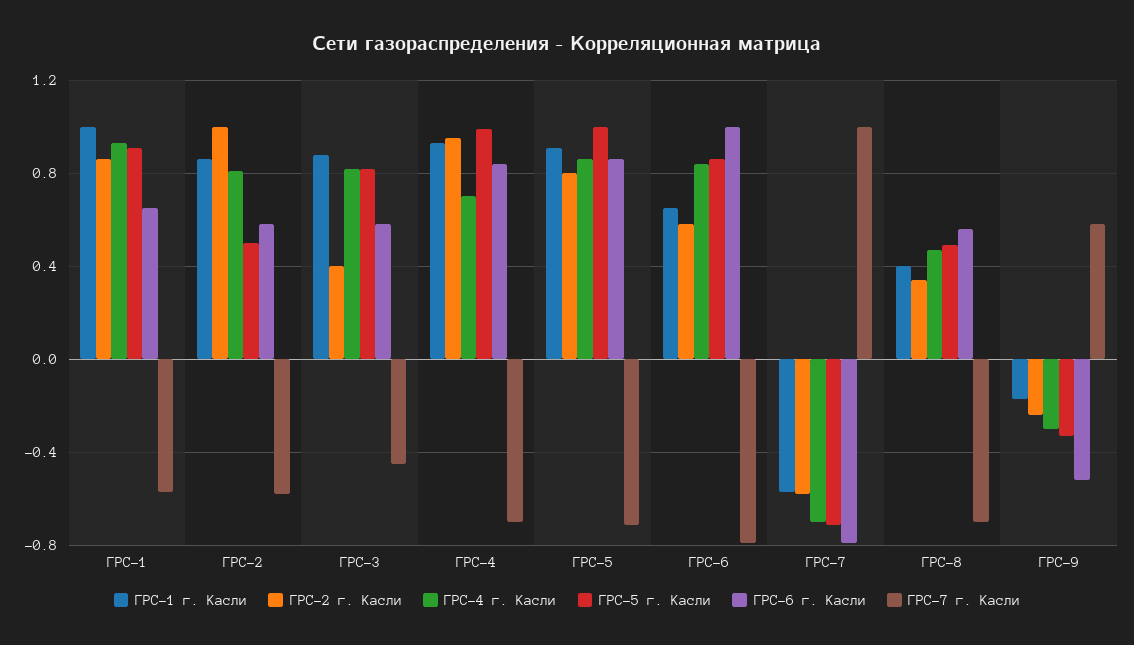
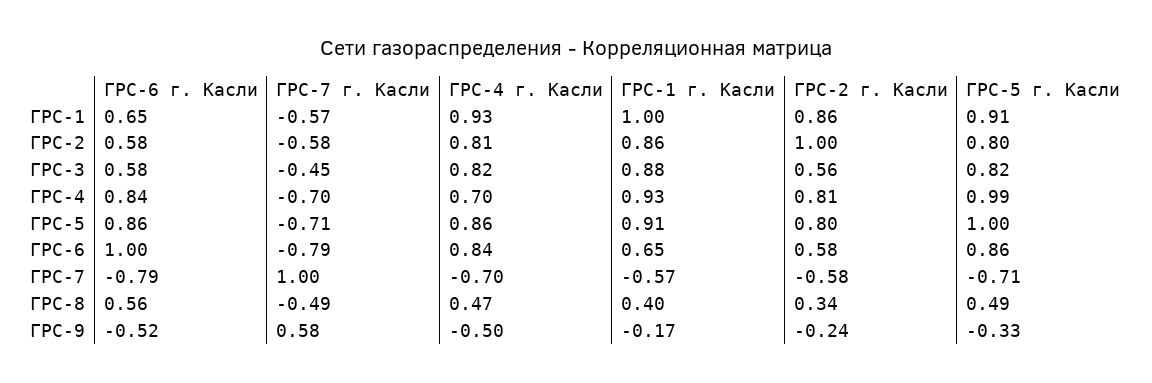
  {
    "ГРС-1 г. Касли": {
      "ГРС-1": 1,
      "ГРС-2": 0.86,
      "ГРС-3": 0.88,
      "ГРС-4": 0.93,
      "ГРС-5": 0.91,
      "ГРС-6": 0.65,
      "ГРС-7": -0.57,
      "ГРС-8": 0.4,
      "ГРС-9": -0.17
    },
    "ГРС-2 г. Касли": {
      "ГРС-1": 0.86,
      "ГРС-2": 1,
-     "ГРС-3": 0.4,
+     "ГРС-3": 0.56,
-     "ГРС-4": 0.95,
+     "ГРС-4": 0.81,
      "ГРС-5": 0.8,
      "ГРС-6": 0.58,
      "ГРС-7": -0.58,
      "ГРС-8": 0.34,
      "ГРС-9": -0.24
    },
    "ГРС-4 г. Касли": {
      "ГРС-1": 0.93,
      "ГРС-2": 0.81,
      "ГРС-3": 0.82,
      "ГРС-4": 0.7,
      "ГРС-5": 0.86,
      "ГРС-6": 0.84,
      "ГРС-7": -0.7,
      "ГРС-8": 0.47,
-     "ГРС-9": -0.3
+     "ГРС-9": -0.5
    },
    "ГРС-5 г. Касли": {
      "ГРС-1": 0.91,
-     "ГРС-2": 0.5,
+     "ГРС-2": 0.8,
      "ГРС-3": 0.82,
      "ГРС-4": 0.99,
      "ГРС-5": 1,
      "ГРС-6": 0.86,
      "ГРС-7": -0.71,
      "ГРС-8": 0.49,
      "ГРС-9": -0.33
    },
    "ГРС-6 г. Касли": {
      "ГРС-1": 0.65,
      "ГРС-2": 0.58,
      "ГРС-3": 0.58,
      "ГРС-4": 0.84,
      "ГРС-5": 0.86,
      "ГРС-6": 1,
      "ГРС-7": -0.79,
      "ГРС-8": 0.56,
      "ГРС-9": -0.52
    },
    "ГРС-7 г. Касли": {
      "ГРС-1": -0.57,
      "ГРС-2": -0.58,
      "ГРС-3": -0.45,
      "ГРС-4": -0.7,
      "ГРС-5": -0.71,
      "ГРС-6": -0.79,
      "ГРС-7": 1,
-     "ГРС-8": -0.7,
+     "ГРС-8": -0.49,
      "ГРС-9": 0.58
    }
  }

